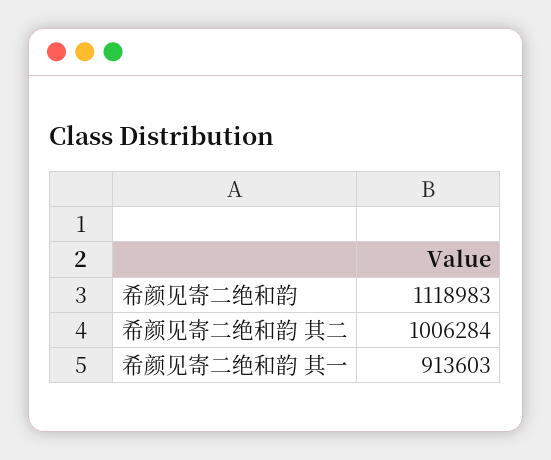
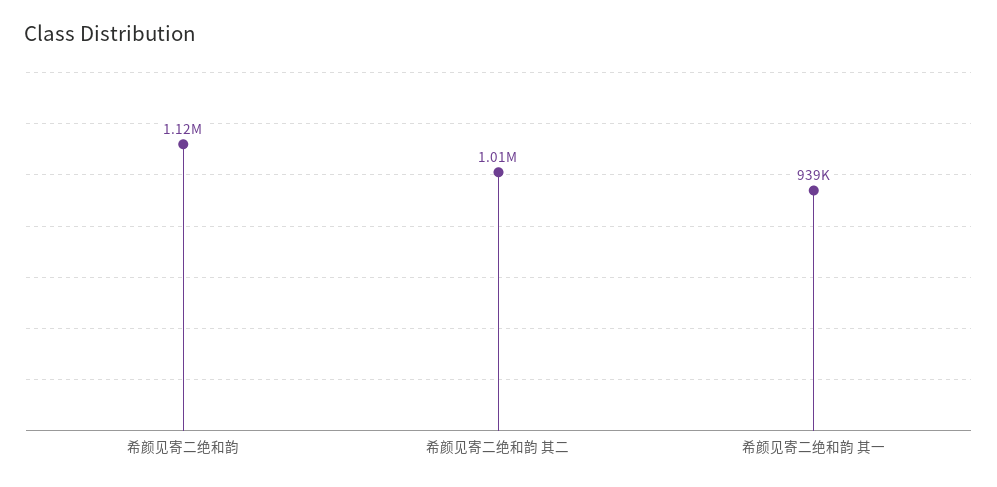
  {
    "希颜见寄二绝和韵": 1118983,
    "希颜见寄二绝和韵 其二": 1006284,
-   "希颜见寄二绝和韵 其一": 913603
+   "希颜见寄二绝和韵 其一": 939000
  }

